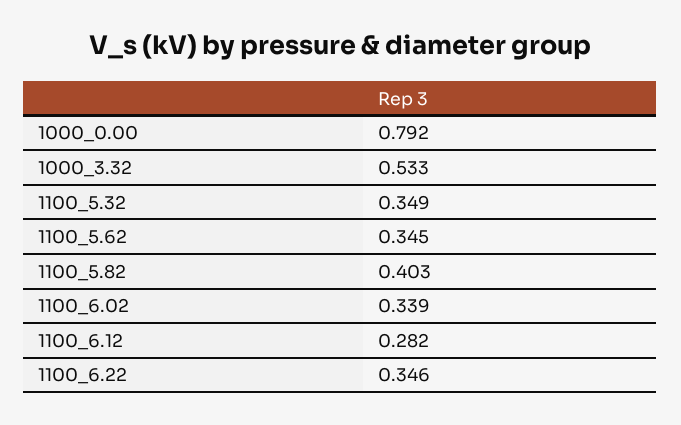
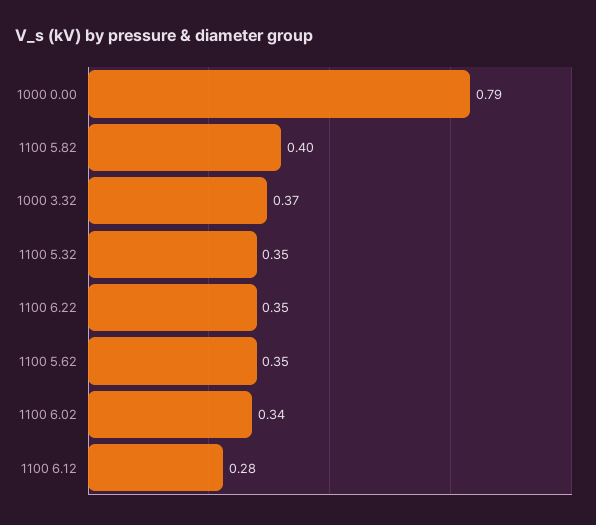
  {
    "1000_0.00": 0.792,
-   "1000_3.32": 0.533,
+   "1000_3.32": 0.37,
    "1100_5.32": 0.349,
    "1100_5.62": 0.345,
    "1100_5.82": 0.403,
    "1100_6.02": 0.339,
    "1100_6.12": 0.282,
    "1100_6.22": 0.346
  }

